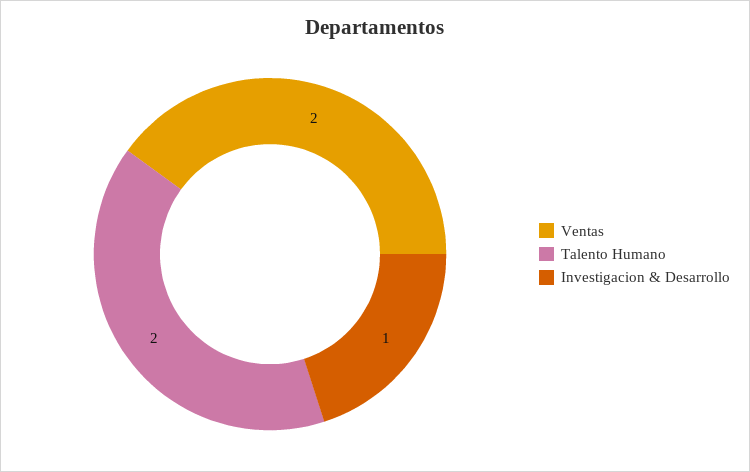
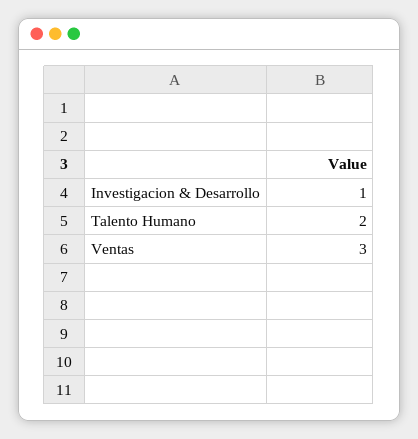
  {
-   "Ventas": 2,
+   "Ventas": 3,
    "Talento Humano": 2,
    "Investigacion & Desarrollo": 1
  }

